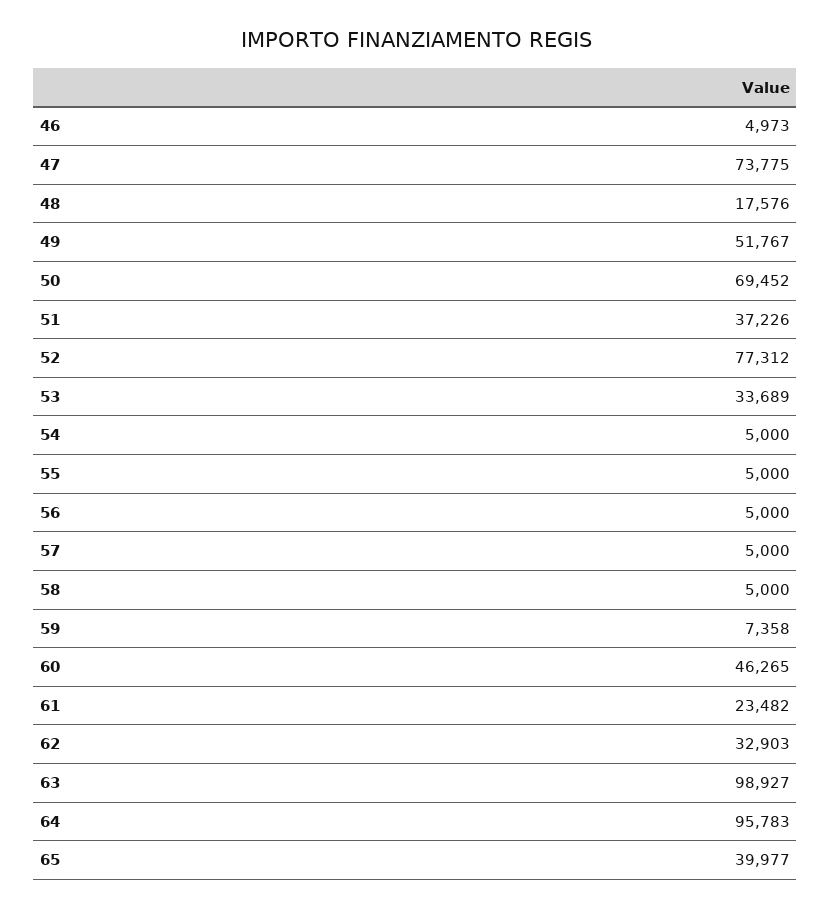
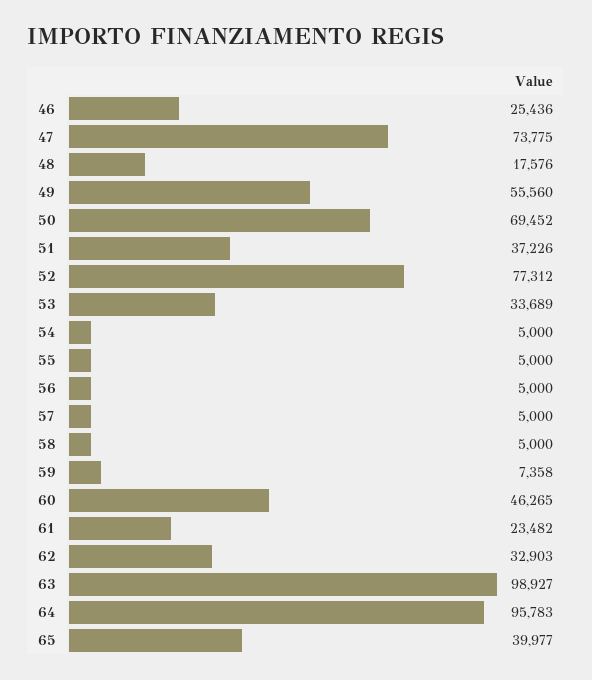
  {
-   "46": 4973,
+   "46": 25436,
    "47": 73775,
    "48": 17576,
-   "49": 51767,
+   "49": 55560,
    "50": 69452,
    "51": 37226,
    "52": 77312,
    "53": 33689,
    "54": 5000,
    "55": 5000,
    "56": 5000,
    "57": 5000,
    "58": 5000,
    "59": 7358,
    "60": 46265,
    "61": 23482,
    "62": 32903,
    "63": 98927,
    "64": 95783,
    "65": 39977
  }

